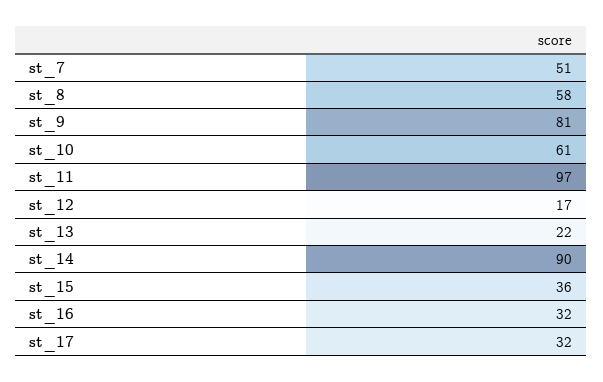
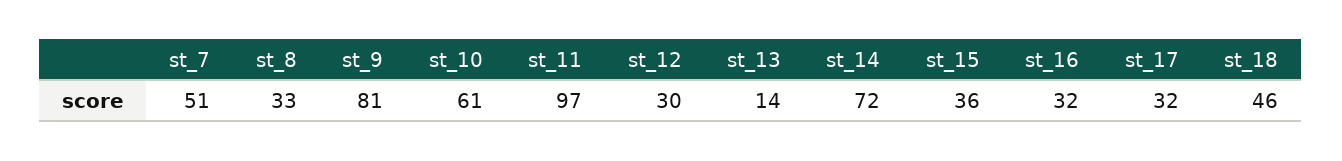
  {
    "st_7": 51,
-   "st_8": 58,
+   "st_8": 33,
    "st_9": 81,
    "st_10": 61,
    "st_11": 97,
-   "st_12": 17,
+   "st_12": 30,
-   "st_13": 22,
+   "st_13": 14,
-   "st_14": 90,
+   "st_14": 72,
    "st_15": 36,
    "st_16": 32,
-   "st_17": 32
+   "st_17": 32,
+   "st_18": 46
  }

